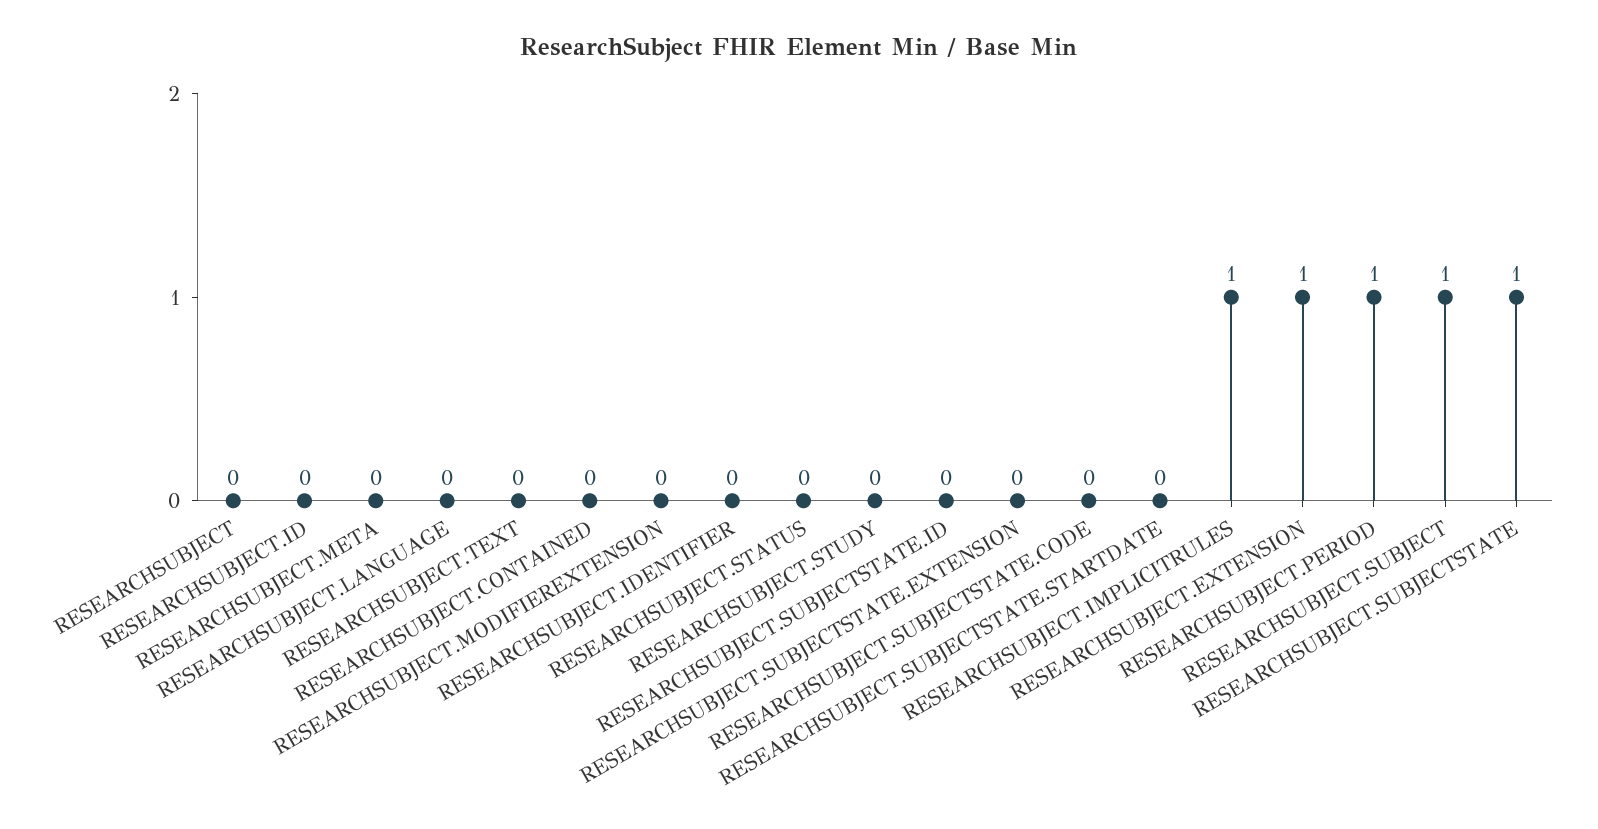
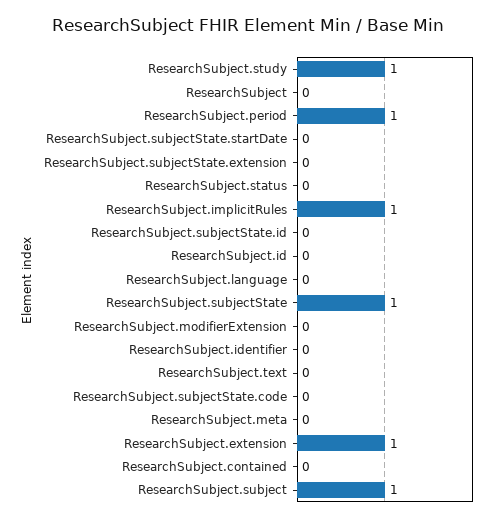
  {
    "RESEARCHSUBJECT": 0,
    "RESEARCHSUBJECT.ID": 0,
    "RESEARCHSUBJECT.META": 0,
    "RESEARCHSUBJECT.LANGUAGE": 0,
    "RESEARCHSUBJECT.TEXT": 0,
    "RESEARCHSUBJECT.CONTAINED": 0,
    "RESEARCHSUBJECT.MODIFIEREXTENSION": 0,
    "RESEARCHSUBJECT.IDENTIFIER": 0,
    "RESEARCHSUBJECT.STATUS": 0,
-   "RESEARCHSUBJECT.STUDY": 0,
+   "RESEARCHSUBJECT.STUDY": 1,
    "RESEARCHSUBJECT.SUBJECTSTATE.ID": 0,
    "RESEARCHSUBJECT.SUBJECTSTATE.EXTENSION": 0,
    "RESEARCHSUBJECT.SUBJECTSTATE.CODE": 0,
    "RESEARCHSUBJECT.SUBJECTSTATE.STARTDATE": 0,
    "RESEARCHSUBJECT.IMPLICITRULES": 1,
    "RESEARCHSUBJECT.EXTENSION": 1,
    "RESEARCHSUBJECT.PERIOD": 1,
    "RESEARCHSUBJECT.SUBJECT": 1,
    "RESEARCHSUBJECT.SUBJECTSTATE": 1
  }

